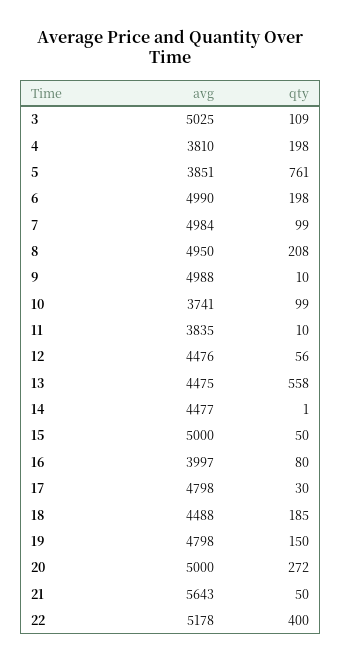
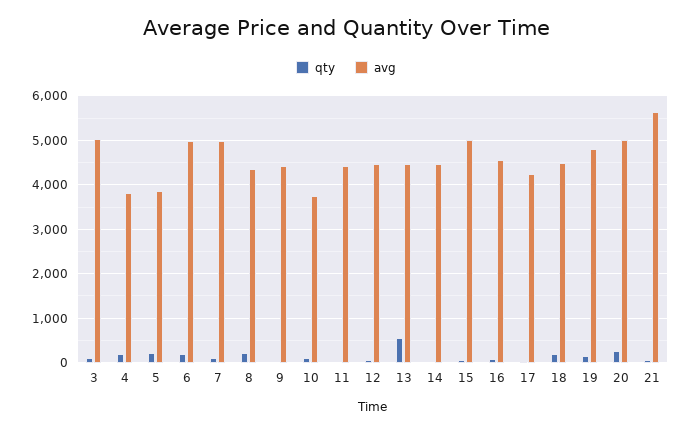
  {
    "avg": {
      "3": 5025,
      "4": 3810,
      "5": 3851,
      "6": 4990,
      "7": 4984,
-     "8": 4950,
+     "8": 4400,
-     "9": 4988,
+     "9": 4400,
      "10": 3741,
-     "11": 3835,
+     "11": 4400,
      "12": 4476,
      "13": 4475,
      "14": 4477,
      "15": 5000,
-     "16": 3997,
+     "16": 4600,
-     "17": 4798,
+     "17": 4200,
      "18": 4488,
      "19": 4798,
      "20": 5000,
-     "21": 5643,
+     "21": 5643
-     "22": 5178
    },
    "qty": {
      "3": 109,
      "4": 198,
-     "5": 761,
+     "5": 200,
      "6": 198,
      "7": 99,
      "8": 208,
      "9": 10,
      "10": 99,
      "11": 10,
      "12": 56,
      "13": 558,
      "14": 1,
      "15": 50,
      "16": 80,
      "17": 30,
      "18": 185,
      "19": 150,
      "20": 272,
-     "21": 50,
+     "21": 50
-     "22": 400
    }
  }

